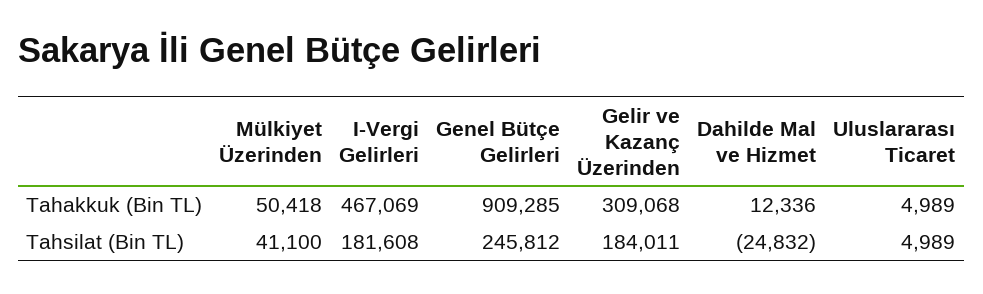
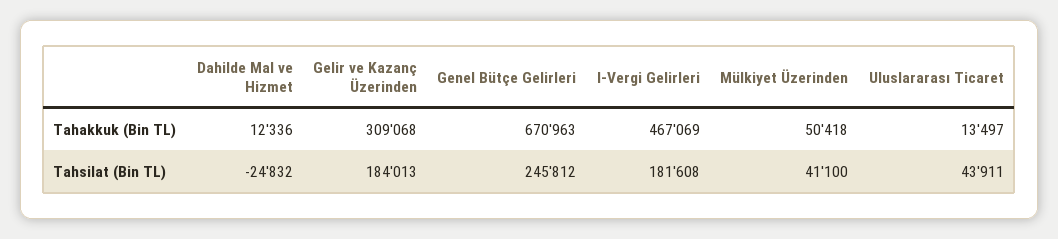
  {
    "Mülkiyet Üzerinden": {
      "Tahakkuk (Bin TL)": 50418,
      "Tahsilat (Bin TL)": 41100
    },
    "I-Vergi Gelirleri": {
      "Tahakkuk (Bin TL)": 467069,
      "Tahsilat (Bin TL)": 181608
    },
    "Genel Bütçe Gelirleri": {
-     "Tahakkuk (Bin TL)": 909285,
+     "Tahakkuk (Bin TL)": 670963,
      "Tahsilat (Bin TL)": 245812
    },
    "Gelir ve Kazanç Üzerinden": {
      "Tahakkuk (Bin TL)": 309068,
-     "Tahsilat (Bin TL)": 184011
+     "Tahsilat (Bin TL)": 184013
    },
    "Dahilde Mal ve Hizmet": {
      "Tahakkuk (Bin TL)": 12336,
      "Tahsilat (Bin TL)": -24832
    },
    "Uluslararası Ticaret": {
-     "Tahakkuk (Bin TL)": 4989,
+     "Tahakkuk (Bin TL)": 13497,
-     "Tahsilat (Bin TL)": 4989
+     "Tahsilat (Bin TL)": 43911
    }
  }

